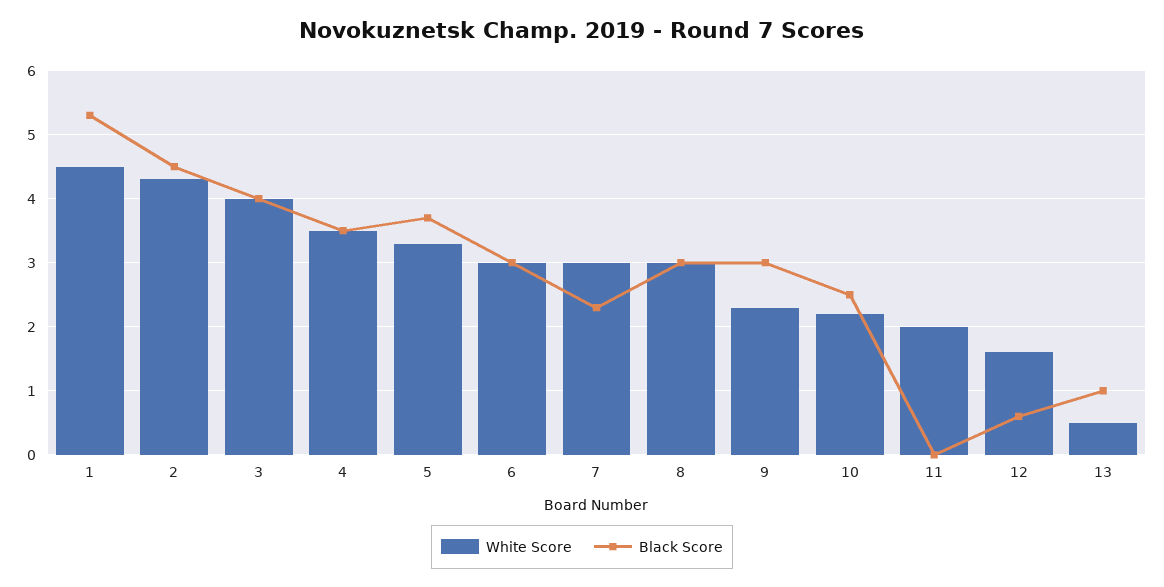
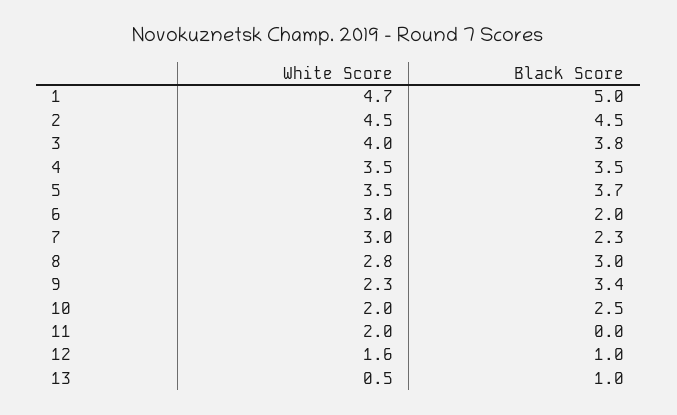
  {
    "White Score": {
-     "1": 4.5,
+     "1": 4.7,
-     "2": 4.3,
+     "2": 4.5,
      "3": 4,
      "4": 3.5,
-     "5": 3.3,
+     "5": 3.5,
      "6": 3,
      "7": 3,
-     "8": 3,
+     "8": 2.8,
      "9": 2.3,
-     "10": 2.2,
+     "10": 2,
      "11": 2,
      "12": 1.6,
      "13": 0.5
    },
    "Black Score": {
-     "1": 5.3,
+     "1": 5,
      "2": 4.5,
-     "3": 4,
+     "3": 3.8,
      "4": 3.5,
      "5": 3.7,
-     "6": 3,
+     "6": 2,
      "7": 2.3,
      "8": 3,
-     "9": 3,
+     "9": 3.4,
      "10": 2.5,
      "11": 0,
-     "12": 0.6,
+     "12": 1,
      "13": 1
    }
  }

